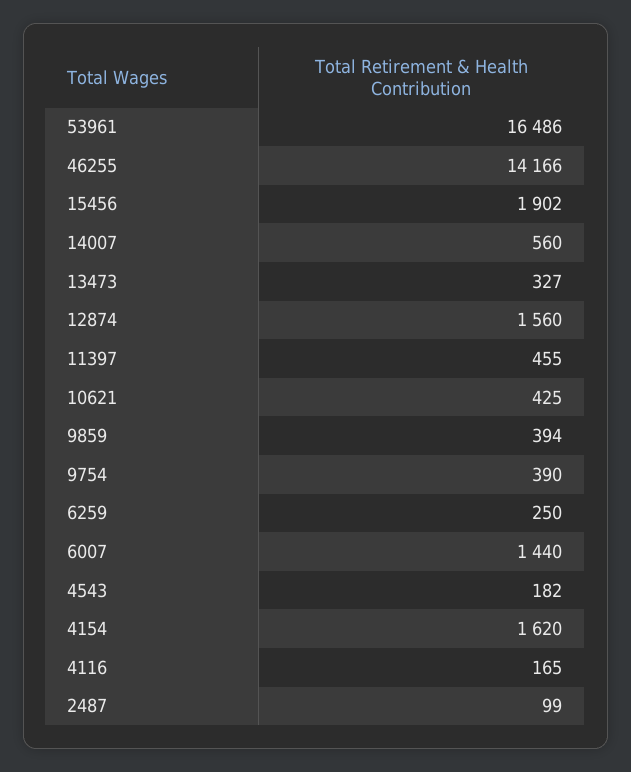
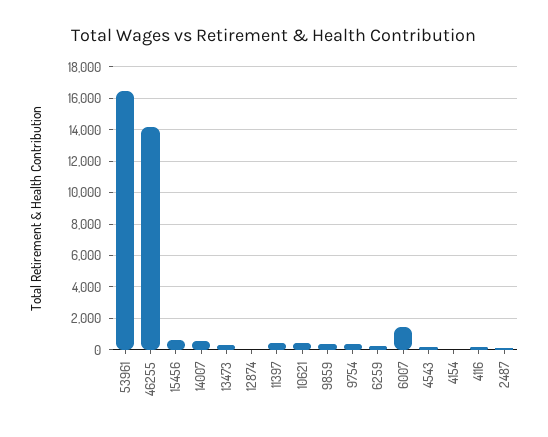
  {
    "53961": 16486,
    "46255": 14166,
-   "15456": 1902,
+   "15456": 500,
    "14007": 560,
    "13473": 327,
-   "12874": 1560,
+   "12874": 0,
    "11397": 455,
    "10621": 425,
    "9859": 394,
    "9754": 390,
    "6259": 250,
    "6007": 1440,
    "4543": 182,
-   "4154": 1620,
+   "4154": 0,
    "4116": 165,
    "2487": 99
  }

